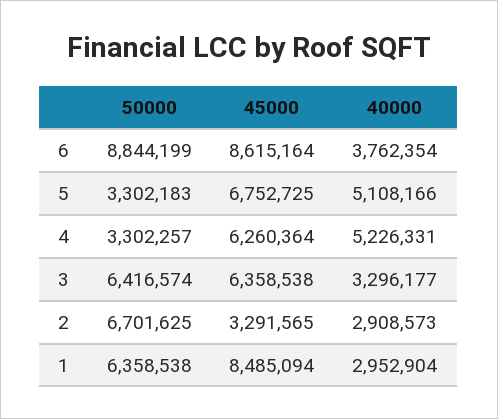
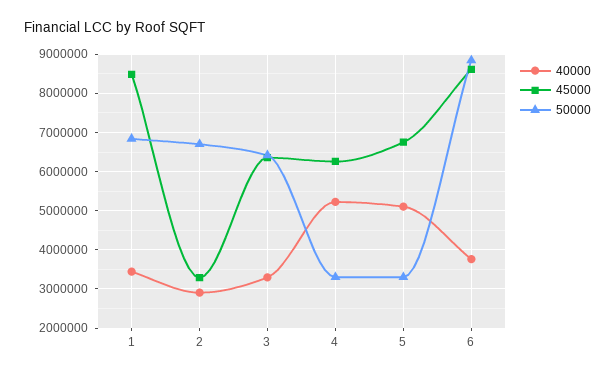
  {
    "50000": {
      "6": 8844199,
      "5": 3302183,
      "4": 3302257,
      "3": 6416574,
      "2": 6701625,
-     "1": 6358538
+     "1": 6800000
    },
    "45000": {
      "6": 8615164,
      "5": 6752725,
      "4": 6260364,
      "3": 6358538,
      "2": 3291565,
      "1": 8485094
    },
    "40000": {
      "6": 3762354,
      "5": 5108166,
      "4": 5226331,
      "3": 3296177,
      "2": 2908573,
-     "1": 2952904
+     "1": 3400000
    }
  }

